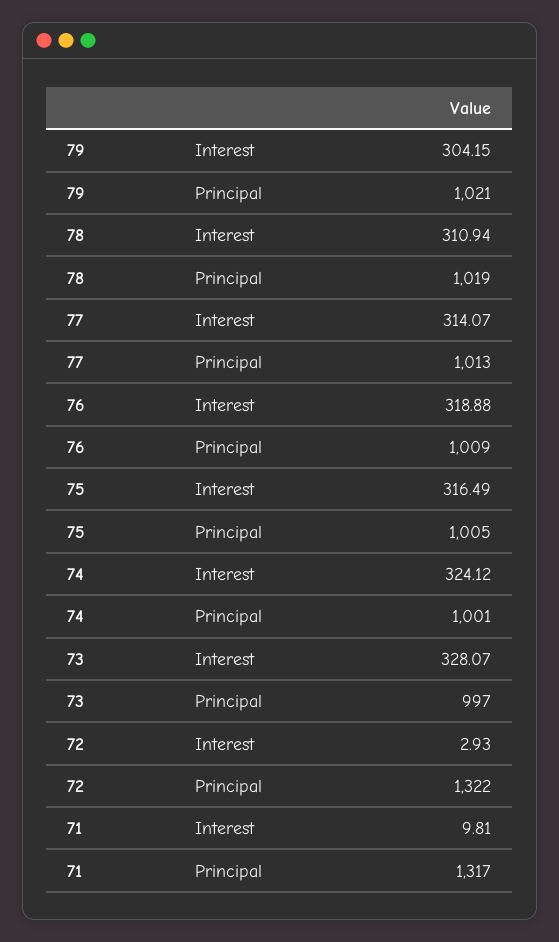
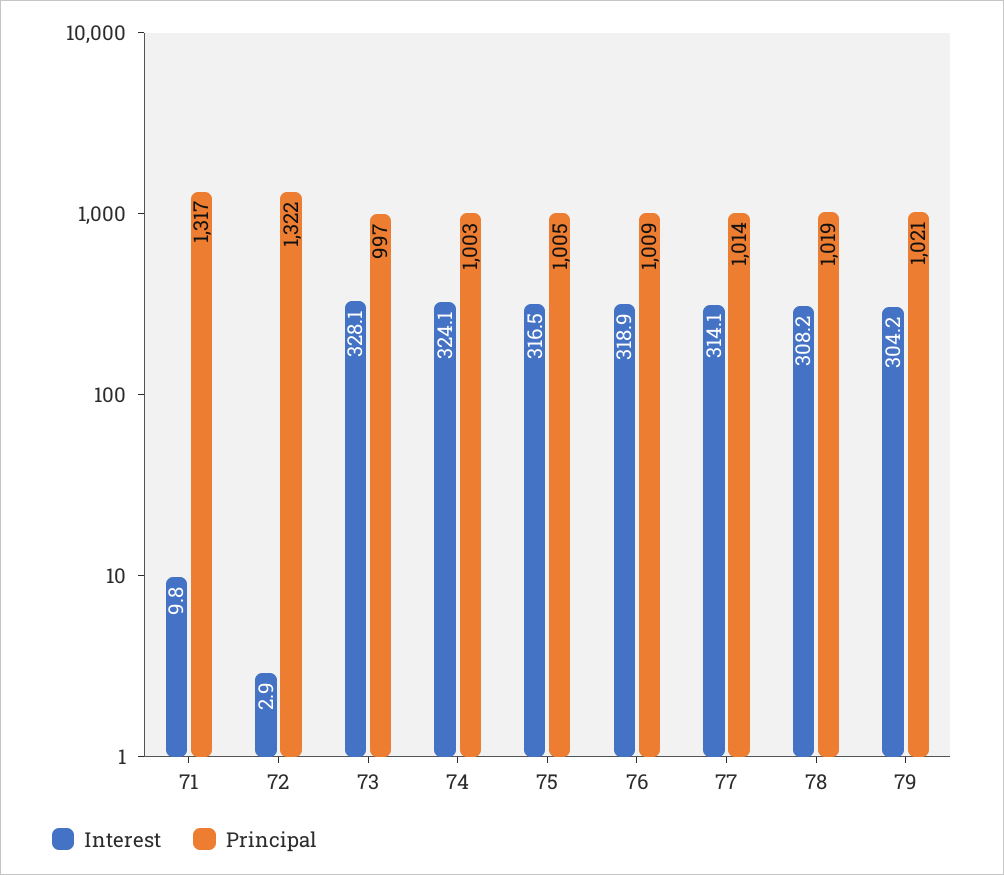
  {
    "Interest": {
      "79": 304.15,
-     "78": 310.94,
+     "78": 308.2,
      "77": 314.07,
      "76": 318.88,
      "75": 316.49,
      "74": 324.12,
      "73": 328.07,
      "72": 2.93,
      "71": 9.81
    },
    "Principal": {
      "79": 1021,
      "78": 1019,
-     "77": 1013,
+     "77": 1014,
      "76": 1009,
      "75": 1005,
-     "74": 1001,
+     "74": 1003,
      "73": 997,
      "72": 1322,
      "71": 1317
    }
  }

